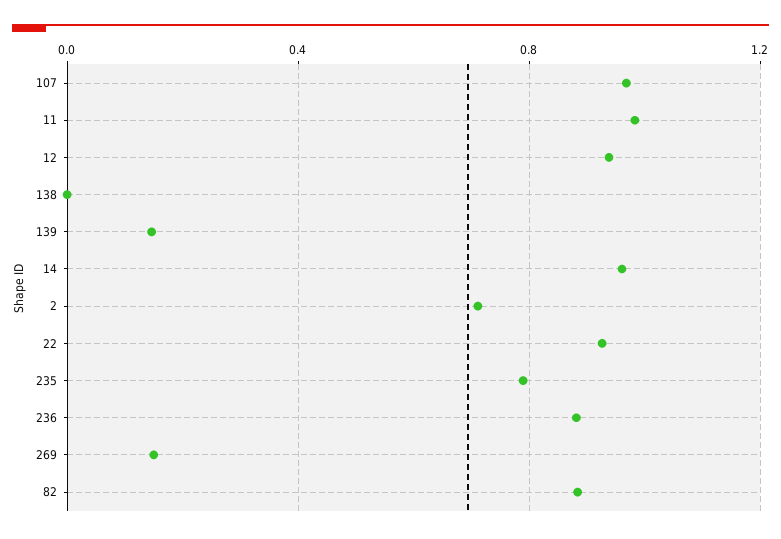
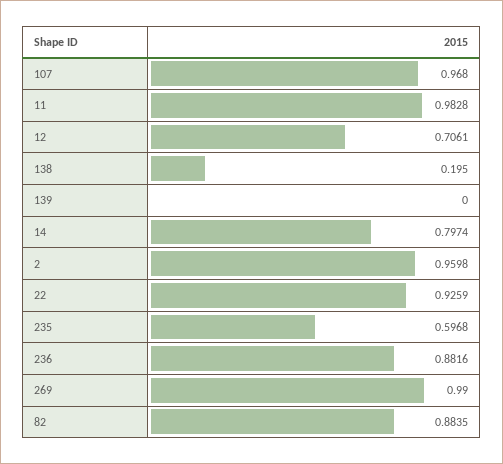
  {
    "107": 0.968,
    "11": 0.9828,
-   "12": 0.95,
+   "12": 0.7061,
-   "138": 0,
+   "138": 0.195,
-   "139": 0.15,
+   "139": 0,
-   "14": 0.95,
+   "14": 0.7974,
-   "2": 0.7,
+   "2": 0.9598,
    "22": 0.9259,
-   "235": 0.8,
+   "235": 0.5968,
    "236": 0.8816,
-   "269": 0.15,
+   "269": 0.99,
    "82": 0.8835
  }

